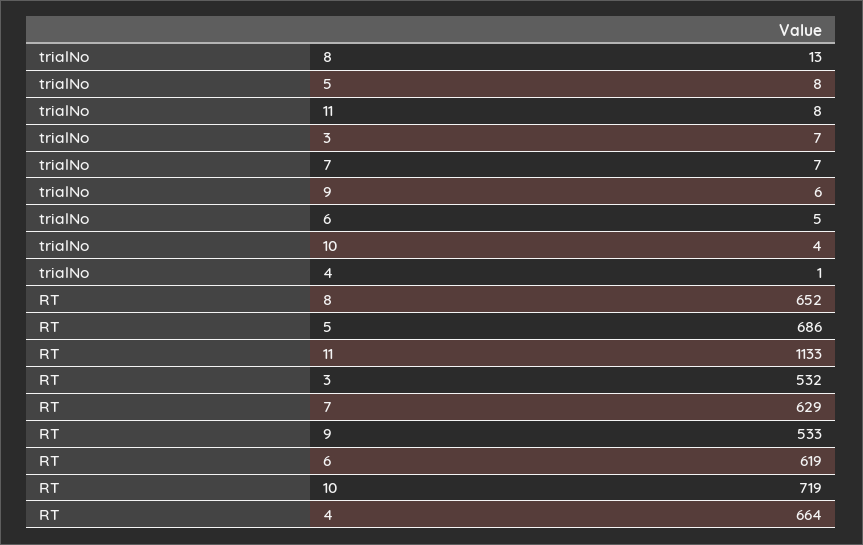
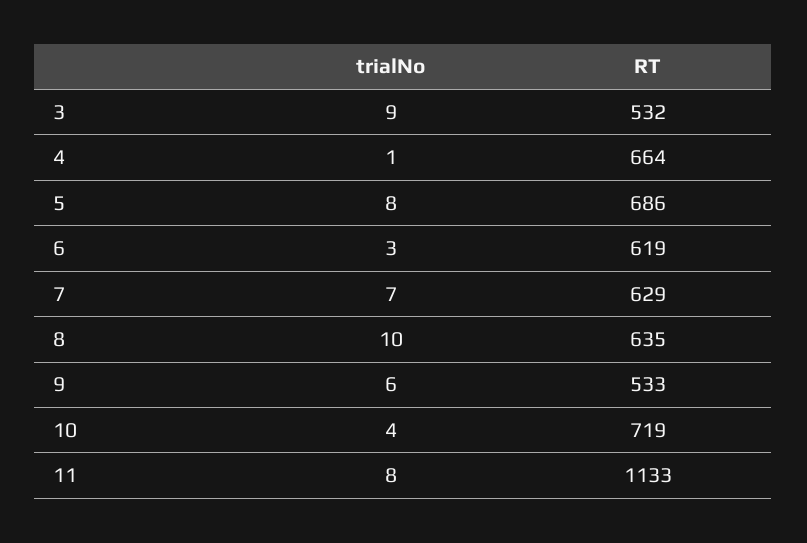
  {
    "trialNo": {
-     "8": 13,
+     "8": 10,
      "5": 8,
      "11": 8,
-     "3": 7,
+     "3": 9,
      "7": 7,
      "9": 6,
-     "6": 5,
+     "6": 3,
      "10": 4,
      "4": 1
    },
    "RT": {
-     "8": 652,
+     "8": 635,
      "5": 686,
      "11": 1133,
      "3": 532,
      "7": 629,
      "9": 533,
      "6": 619,
      "10": 719,
      "4": 664
    }
  }

